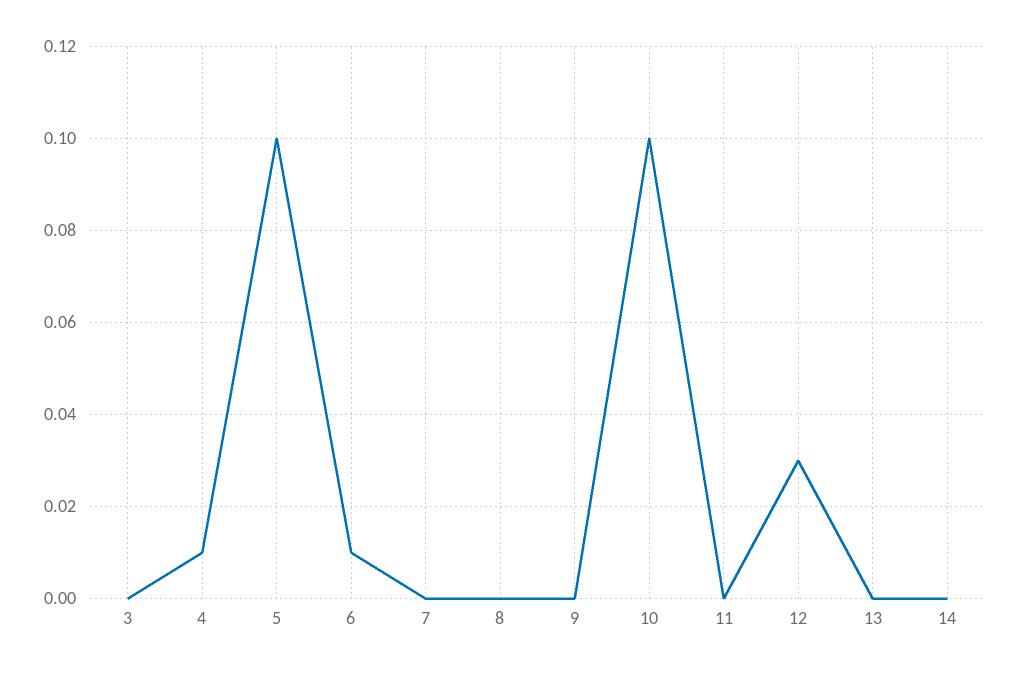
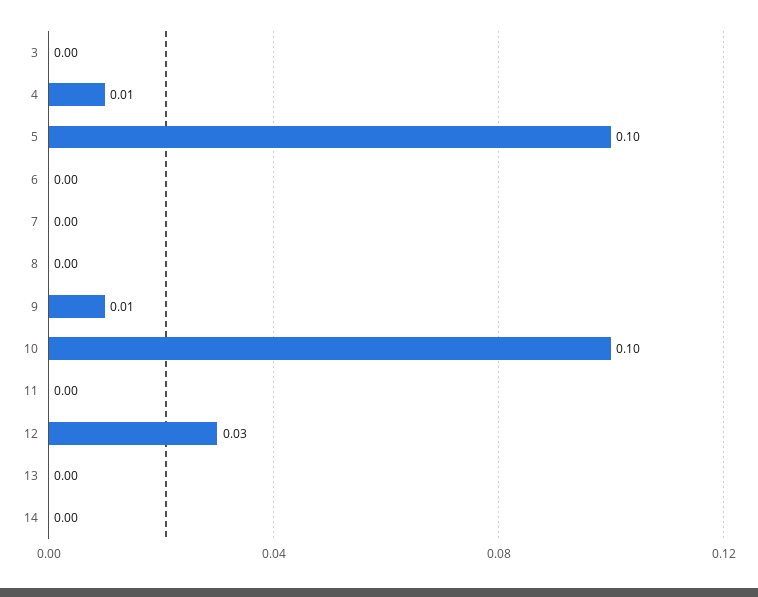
  {
    "3": 0,
    "4": 0.01,
    "5": 0.1,
-   "6": 0.01,
+   "6": 0,
    "7": 0,
    "8": 0,
-   "9": 0,
+   "9": 0.01,
    "10": 0.1,
    "11": 0,
    "12": 0.03,
    "13": 0,
    "14": 0
  }

